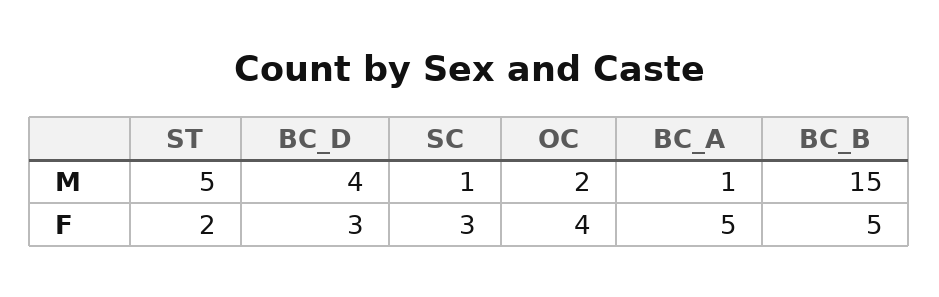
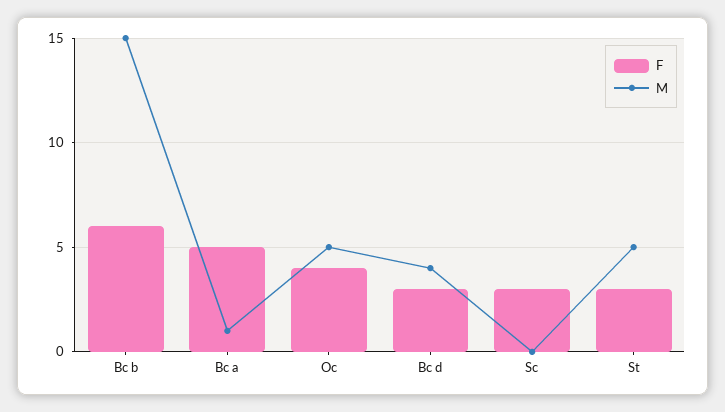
  {
    "M": {
      "ST": 5,
      "BC_D": 4,
-     "SC": 1,
+     "SC": 0,
-     "OC": 2,
+     "OC": 5,
      "BC_A": 1,
      "BC_B": 15
    },
    "F": {
-     "ST": 2,
+     "ST": 3,
      "BC_D": 3,
      "SC": 3,
      "OC": 4,
      "BC_A": 5,
-     "BC_B": 5
+     "BC_B": 6
    }
  }

